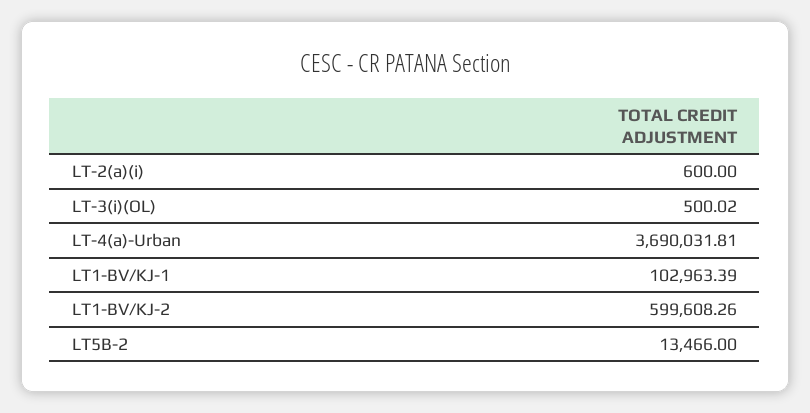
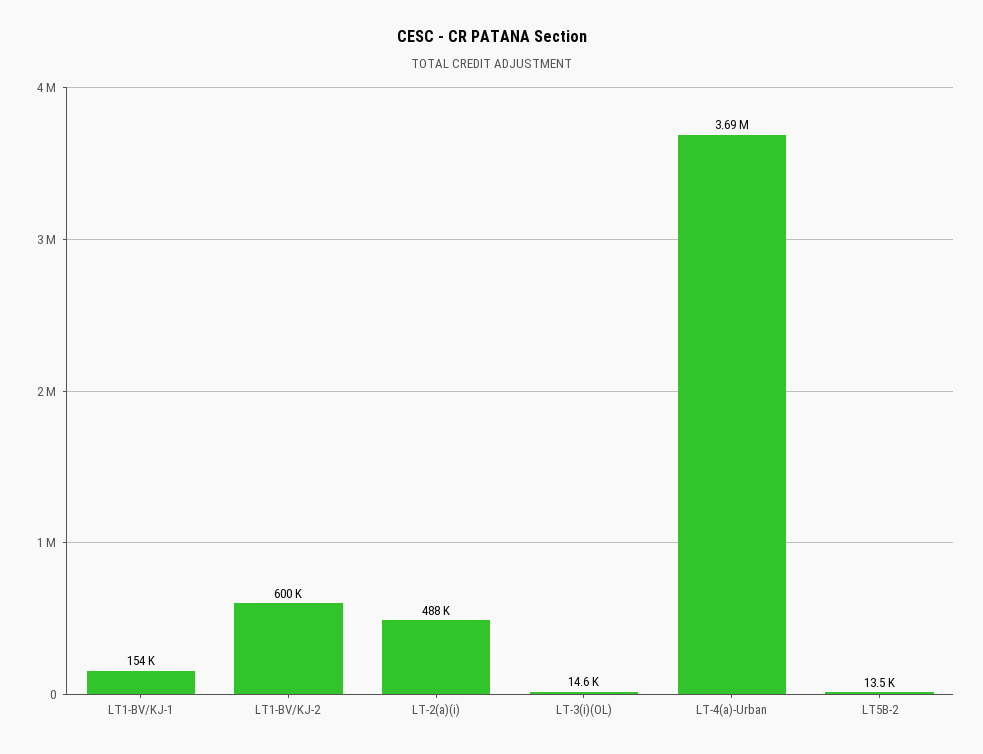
  {
-   "LT-2(a)(i)": 600,
+   "LT-2(a)(i)": 488000,
-   "LT-3(i)(OL)": 500.02,
+   "LT-3(i)(OL)": 14600,
    "LT-4(a)-Urban": 3690031.81,
-   "LT1-BV/KJ-1": 102963.39,
+   "LT1-BV/KJ-1": 154000,
    "LT1-BV/KJ-2": 599608.26,
    "LT5B-2": 13466
  }

